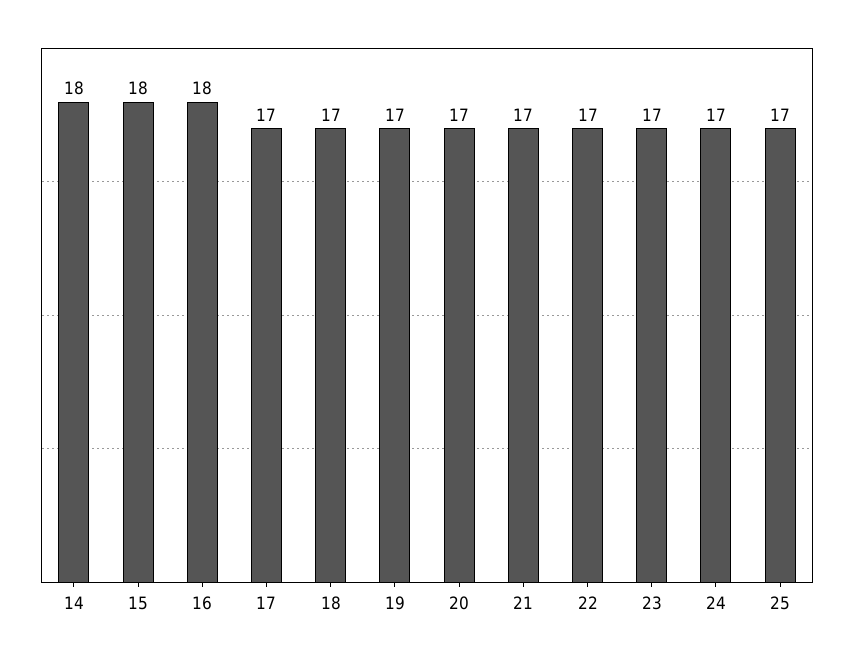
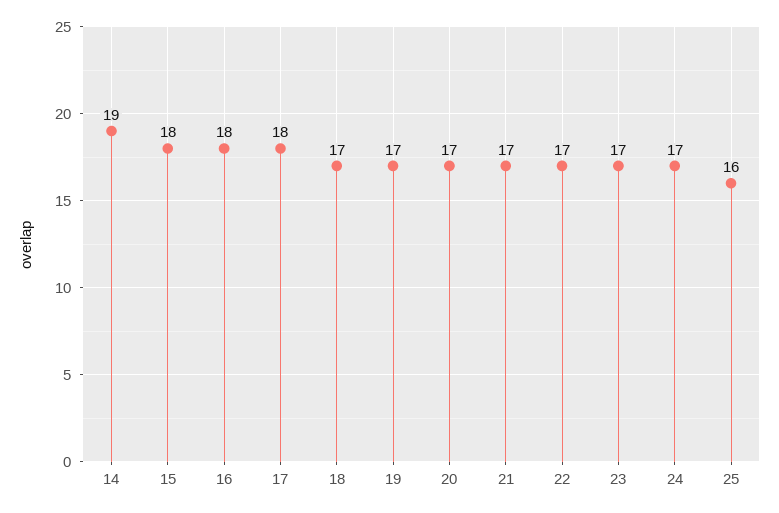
  {
-   "14": 18,
+   "14": 19,
    "15": 18,
    "16": 18,
-   "17": 17,
+   "17": 18,
    "18": 17,
    "19": 17,
    "20": 17,
    "21": 17,
    "22": 17,
    "23": 17,
    "24": 17,
-   "25": 17
+   "25": 16
  }

